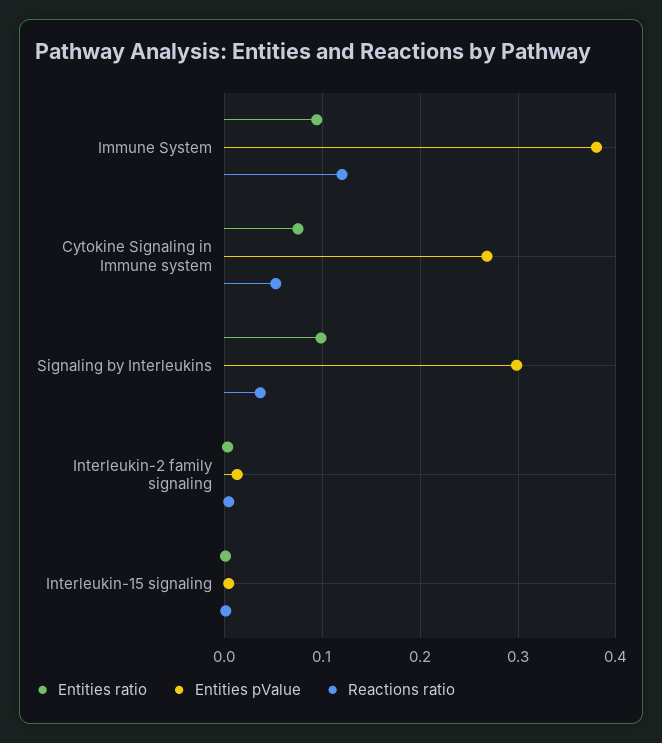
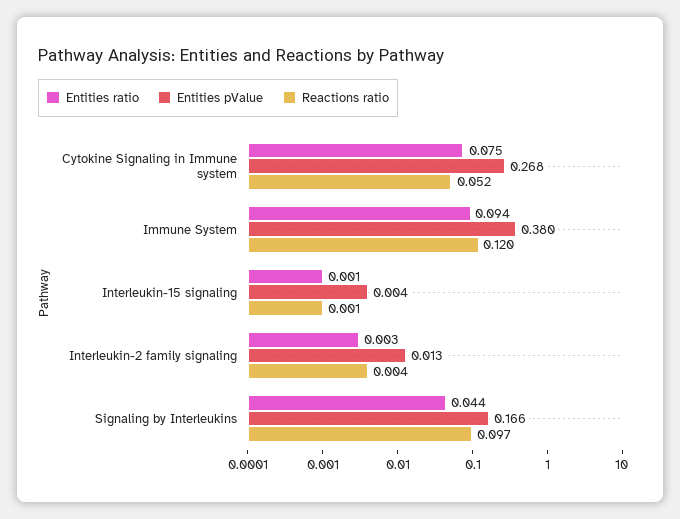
  {
    "Entities ratio": {
      "Immune System": 0.094,
      "Cytokine Signaling in Immune system": 0.075,
-     "Signaling by Interleukins": 0.1,
+     "Signaling by Interleukins": 0.044,
      "Interleukin-2 family signaling": 0.003,
      "Interleukin-15 signaling": 0.001
    },
    "Entities pValue": {
      "Immune System": 0.38,
      "Cytokine Signaling in Immune system": 0.268,
-     "Signaling by Interleukins": 0.3,
+     "Signaling by Interleukins": 0.166,
      "Interleukin-2 family signaling": 0.013,
      "Interleukin-15 signaling": 0.004
    },
    "Reactions ratio": {
      "Immune System": 0.12,
      "Cytokine Signaling in Immune system": 0.052,
-     "Signaling by Interleukins": 0.04,
+     "Signaling by Interleukins": 0.097,
      "Interleukin-2 family signaling": 0.004,
      "Interleukin-15 signaling": 0.001
    }
  }

